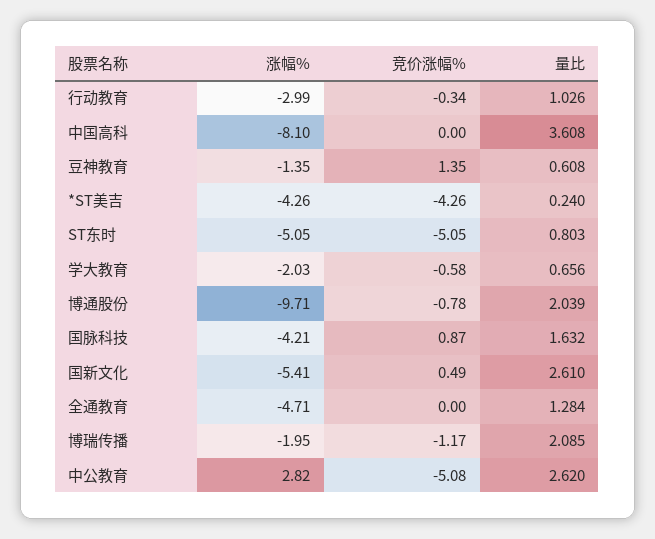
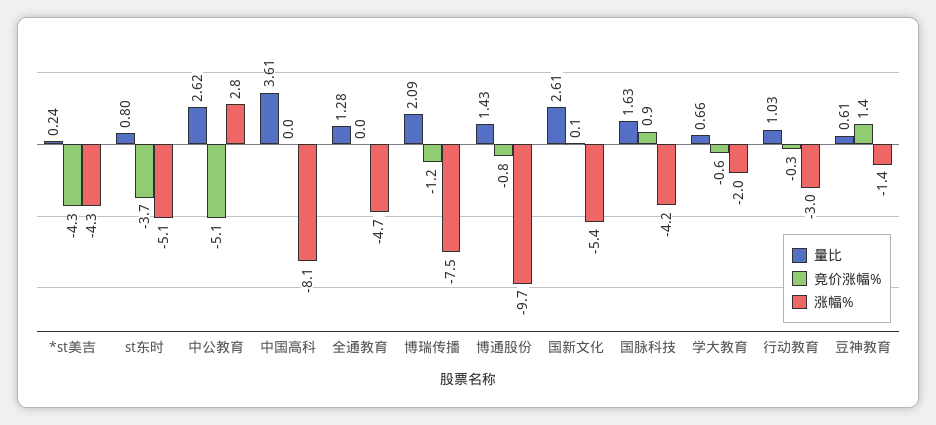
  {
    "涨幅%": {
      "行动教育": -2.99,
      "中国高科": -8.1,
      "豆神教育": -1.35,
      "*ST美吉": -4.26,
      "ST东时": -5.05,
      "学大教育": -2.03,
      "博通股份": -9.71,
      "国脉科技": -4.21,
      "国新文化": -5.41,
      "全通教育": -4.71,
-     "博瑞传播": -1.95,
+     "博瑞传播": -7.5,
      "中公教育": 2.82
    },
    "竞价涨幅%": {
      "行动教育": -0.34,
      "中国高科": 0,
      "豆神教育": 1.35,
      "*ST美吉": -4.26,
-     "ST东时": -5.05,
+     "ST东时": -3.7,
      "学大教育": -0.58,
      "博通股份": -0.78,
      "国脉科技": 0.87,
-     "国新文化": 0.49,
+     "国新文化": 0.1,
      "全通教育": 0,
      "博瑞传播": -1.17,
      "中公教育": -5.08
    },
    "量比": {
      "行动教育": 1.026,
      "中国高科": 3.608,
      "豆神教育": 0.608,
      "*ST美吉": 0.24,
      "ST东时": 0.803,
      "学大教育": 0.656,
-     "博通股份": 2.039,
+     "博通股份": 1.43,
      "国脉科技": 1.632,
      "国新文化": 2.61,
      "全通教育": 1.284,
      "博瑞传播": 2.085,
      "中公教育": 2.62
    }
  }

